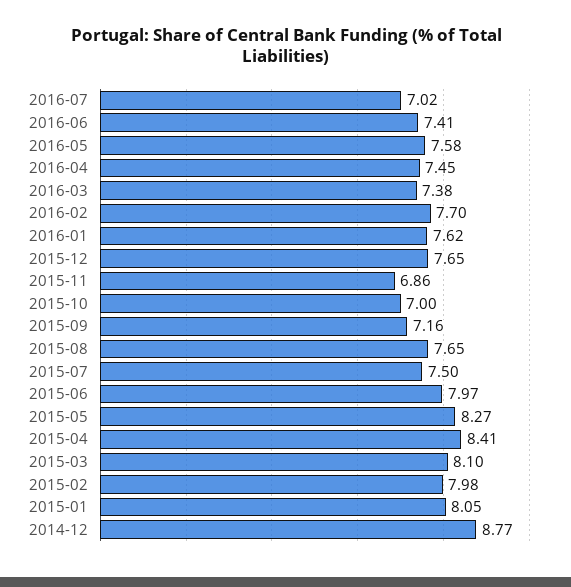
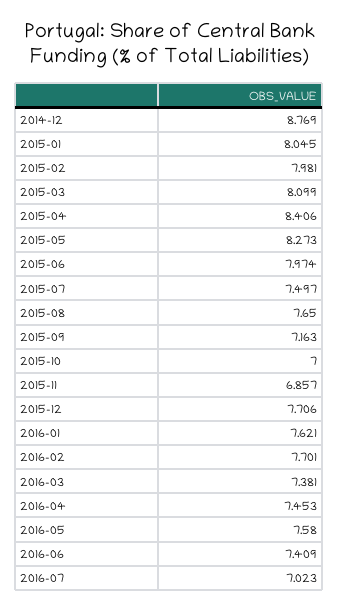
  {
    "2016-07": 7.023,
    "2016-06": 7.409,
    "2016-05": 7.58,
    "2016-04": 7.453,
    "2016-03": 7.381,
    "2016-02": 7.701,
    "2016-01": 7.621,
-   "2015-12": 7.65,
+   "2015-12": 7.706,
    "2015-11": 6.857,
    "2015-10": 7,
    "2015-09": 7.163,
    "2015-08": 7.65,
    "2015-07": 7.497,
    "2015-06": 7.974,
    "2015-05": 8.273,
    "2015-04": 8.406,
    "2015-03": 8.099,
    "2015-02": 7.981,
    "2015-01": 8.045,
    "2014-12": 8.769
  }

